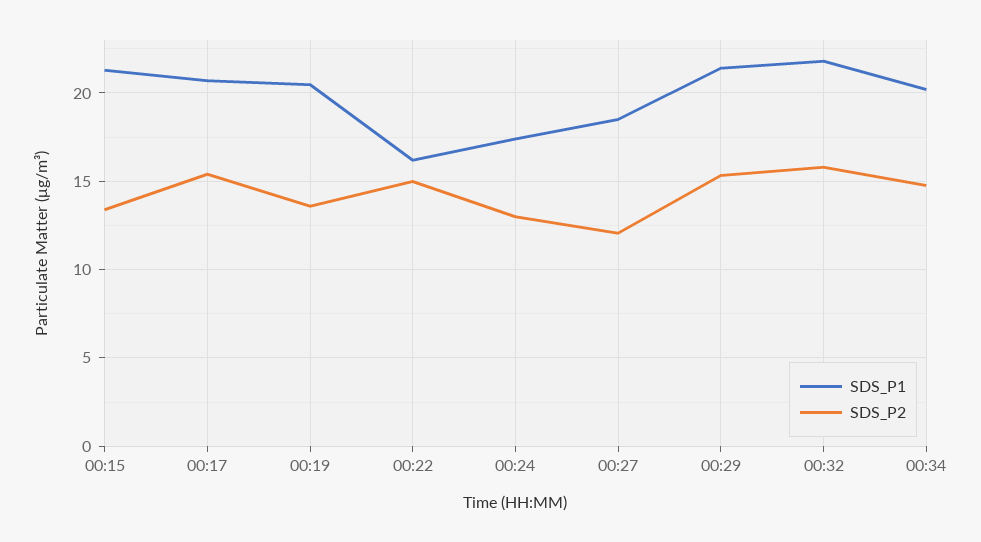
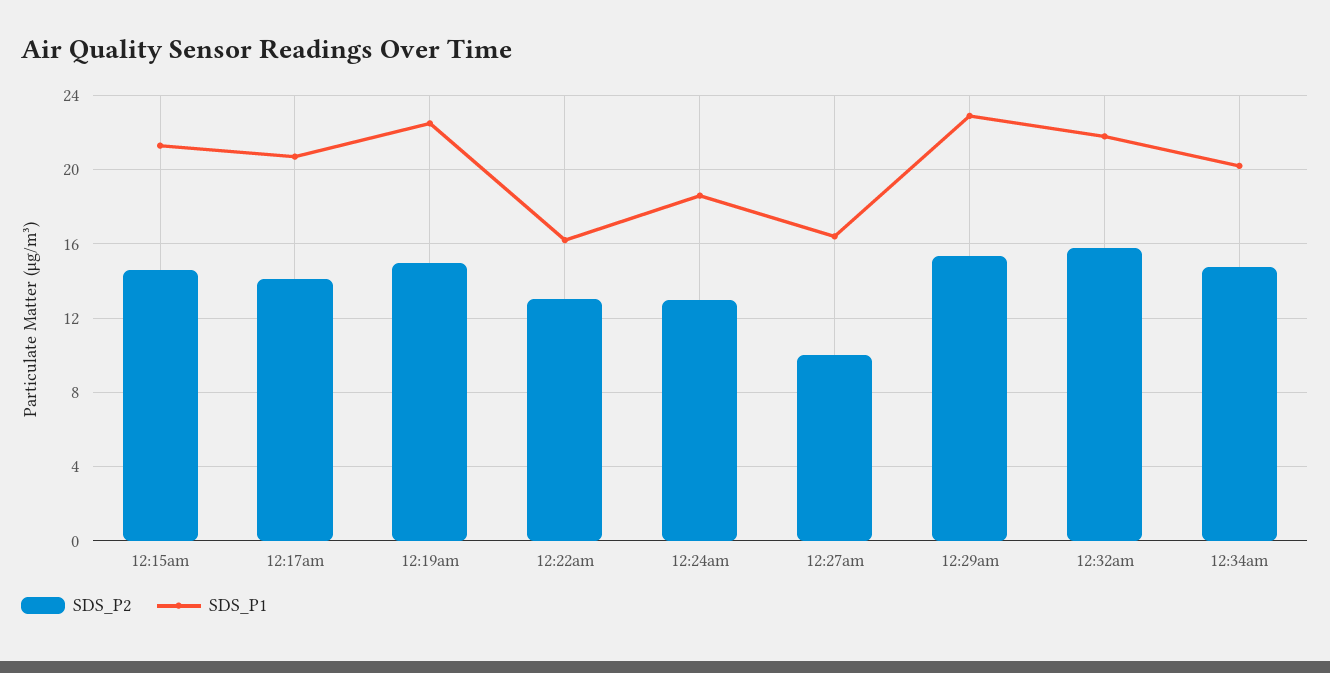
  {
    "SDS_P1": {
      "00:15": 21.5,
      "00:17": 20.5,
-     "00:19": 20.5,
+     "00:19": 22.5,
      "00:22": 16,
-     "00:24": 17.5,
+     "00:24": 18.5,
-     "00:27": 18.5,
+     "00:27": 16.5,
-     "00:29": 21.5,
+     "00:29": 23,
      "00:32": 22,
      "00:34": 20
    },
    "SDS_P2": {
-     "00:15": 13.5,
+     "00:15": 14.5,
-     "00:17": 15.5,
+     "00:17": 14,
-     "00:19": 13.5,
+     "00:19": 15,
-     "00:22": 15,
+     "00:22": 13,
      "00:24": 13,
-     "00:27": 12,
+     "00:27": 10,
      "00:29": 15.5,
      "00:32": 16,
      "00:34": 15
    }
  }

